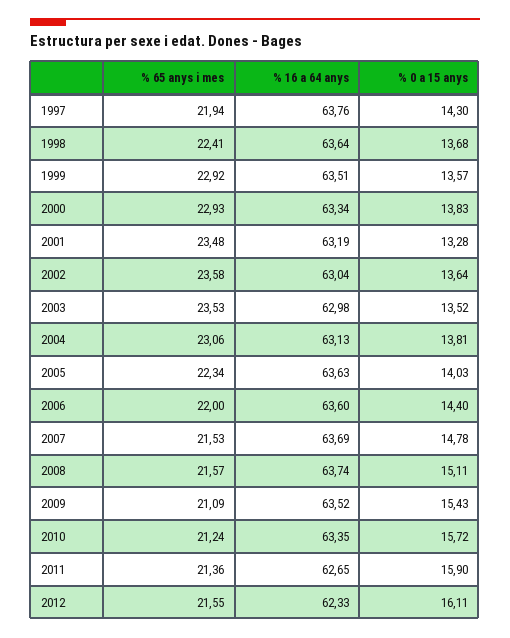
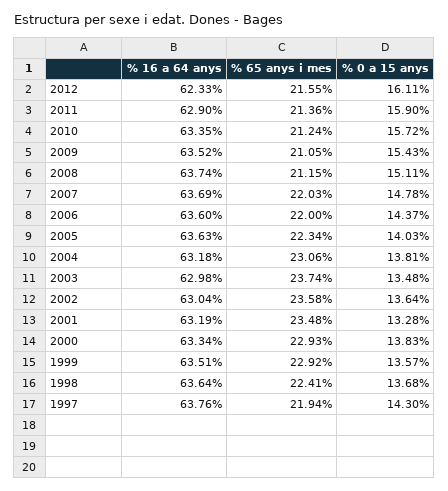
  {
    "% 65 anys i mes": {
      "1997": 21.94,
      "1998": 22.41,
      "1999": 22.92,
      "2000": 22.93,
      "2001": 23.48,
      "2002": 23.58,
-     "2003": 23.53,
+     "2003": 23.74,
      "2004": 23.06,
      "2005": 22.34,
      "2006": 22,
-     "2007": 21.53,
+     "2007": 22.03,
-     "2008": 21.57,
+     "2008": 21.15,
-     "2009": 21.09,
+     "2009": 21.05,
      "2010": 21.24,
      "2011": 21.36,
      "2012": 21.55
    },
    "% 16 a 64 anys": {
      "1997": 63.76,
      "1998": 63.64,
      "1999": 63.51,
      "2000": 63.34,
      "2001": 63.19,
      "2002": 63.04,
      "2003": 62.98,
-     "2004": 63.13,
+     "2004": 63.18,
      "2005": 63.63,
      "2006": 63.6,
      "2007": 63.69,
      "2008": 63.74,
      "2009": 63.52,
      "2010": 63.35,
-     "2011": 62.65,
+     "2011": 62.9,
      "2012": 62.33
    },
    "% 0 a 15 anys": {
      "1997": 14.3,
      "1998": 13.68,
      "1999": 13.57,
      "2000": 13.83,
      "2001": 13.28,
      "2002": 13.64,
-     "2003": 13.52,
+     "2003": 13.48,
      "2004": 13.81,
      "2005": 14.03,
-     "2006": 14.4,
+     "2006": 14.37,
      "2007": 14.78,
      "2008": 15.11,
      "2009": 15.43,
      "2010": 15.72,
      "2011": 15.9,
      "2012": 16.11
    }
  }

